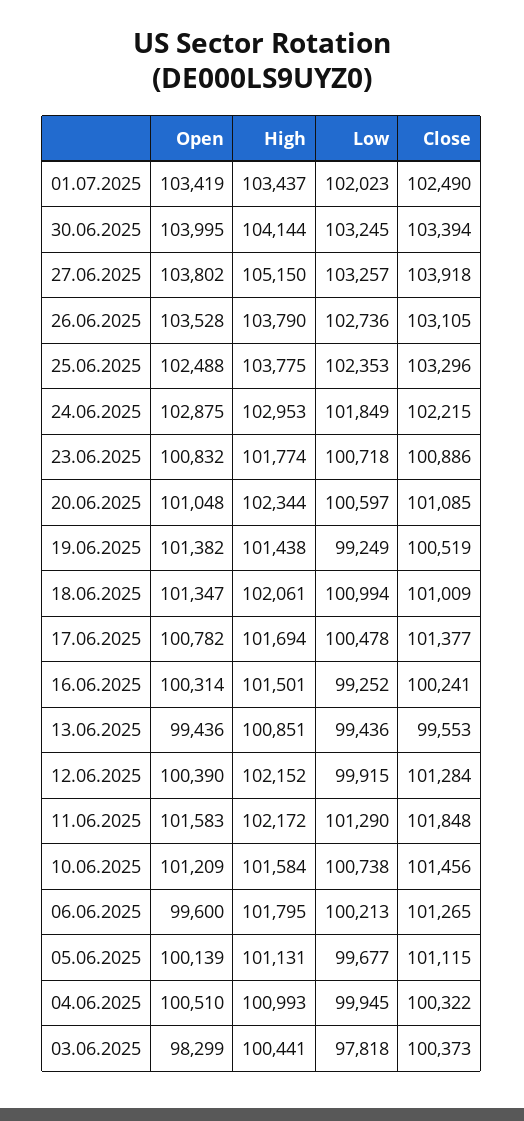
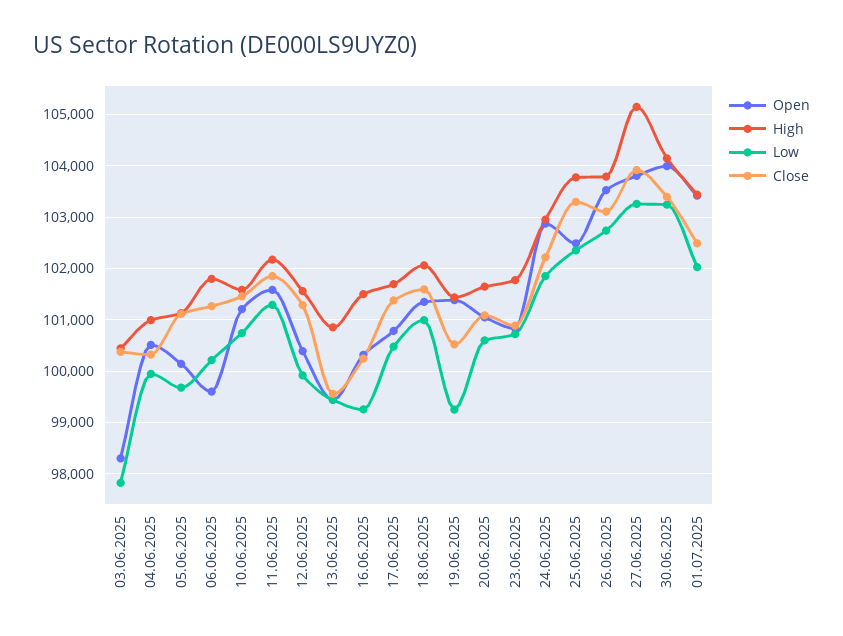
  {
    "Open": {
      "01.07.2025": 103419,
      "30.06.2025": 103995,
      "27.06.2025": 103802,
      "26.06.2025": 103528,
      "25.06.2025": 102488,
      "24.06.2025": 102875,
      "23.06.2025": 100832,
      "20.06.2025": 101048,
      "19.06.2025": 101382,
      "18.06.2025": 101347,
      "17.06.2025": 100782,
      "16.06.2025": 100314,
      "13.06.2025": 99436,
      "12.06.2025": 100390,
      "11.06.2025": 101583,
      "10.06.2025": 101209,
      "06.06.2025": 99600,
      "05.06.2025": 100139,
      "04.06.2025": 100510,
      "03.06.2025": 98299
    },
    "High": {
      "01.07.2025": 103437,
      "30.06.2025": 104144,
      "27.06.2025": 105150,
      "26.06.2025": 103790,
      "25.06.2025": 103775,
      "24.06.2025": 102953,
      "23.06.2025": 101774,
-     "20.06.2025": 102344,
+     "20.06.2025": 101600,
      "19.06.2025": 101438,
      "18.06.2025": 102061,
      "17.06.2025": 101694,
      "16.06.2025": 101501,
      "13.06.2025": 100851,
-     "12.06.2025": 102152,
+     "12.06.2025": 101600,
      "11.06.2025": 102172,
      "10.06.2025": 101584,
      "06.06.2025": 101795,
      "05.06.2025": 101131,
      "04.06.2025": 100993,
      "03.06.2025": 100441
    },
    "Low": {
      "01.07.2025": 102023,
      "30.06.2025": 103245,
      "27.06.2025": 103257,
      "26.06.2025": 102736,
      "25.06.2025": 102353,
      "24.06.2025": 101849,
      "23.06.2025": 100718,
      "20.06.2025": 100597,
      "19.06.2025": 99249,
      "18.06.2025": 100994,
      "17.06.2025": 100478,
      "16.06.2025": 99252,
      "13.06.2025": 99436,
      "12.06.2025": 99915,
      "11.06.2025": 101290,
      "10.06.2025": 100738,
      "06.06.2025": 100213,
      "05.06.2025": 99677,
      "04.06.2025": 99945,
      "03.06.2025": 97818
    },
    "Close": {
      "01.07.2025": 102490,
      "30.06.2025": 103394,
      "27.06.2025": 103918,
      "26.06.2025": 103105,
      "25.06.2025": 103296,
      "24.06.2025": 102215,
      "23.06.2025": 100886,
      "20.06.2025": 101085,
      "19.06.2025": 100519,
-     "18.06.2025": 101009,
+     "18.06.2025": 101600,
      "17.06.2025": 101377,
      "16.06.2025": 100241,
      "13.06.2025": 99553,
      "12.06.2025": 101284,
      "11.06.2025": 101848,
      "10.06.2025": 101456,
      "06.06.2025": 101265,
      "05.06.2025": 101115,
      "04.06.2025": 100322,
      "03.06.2025": 100373
    }
  }

